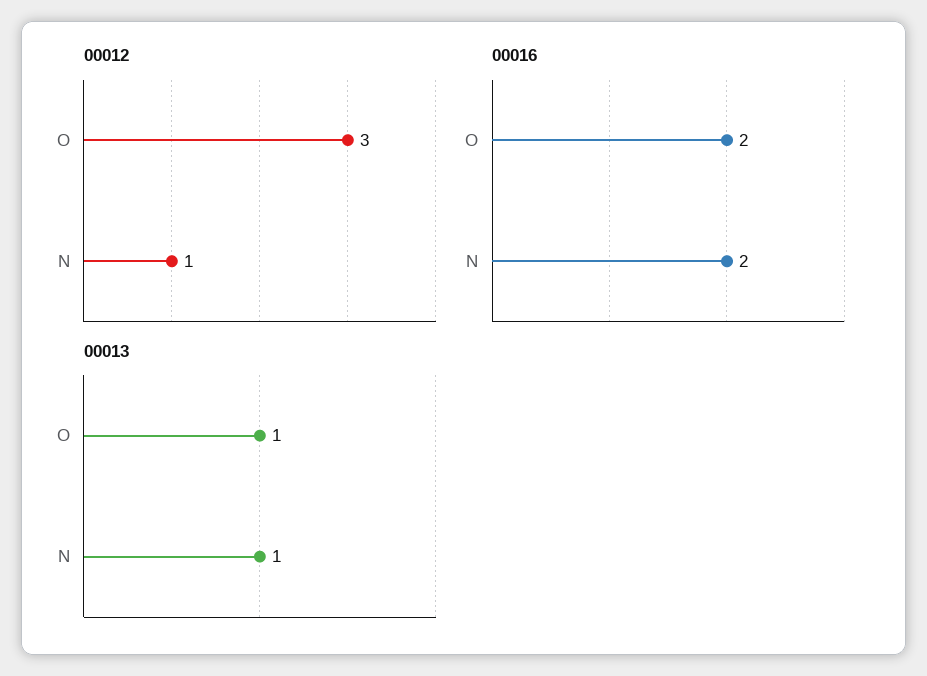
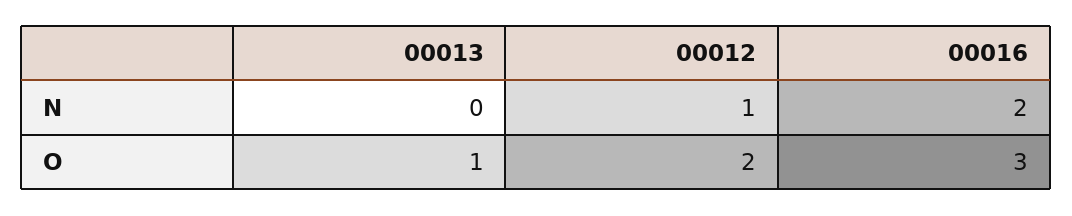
  {
    "00012": {
-     "O": 3,
+     "O": 2,
      "N": 1
    },
    "00016": {
-     "O": 2,
+     "O": 3,
      "N": 2
    },
    "00013": {
      "O": 1,
-     "N": 1
+     "N": 0
    }
  }

